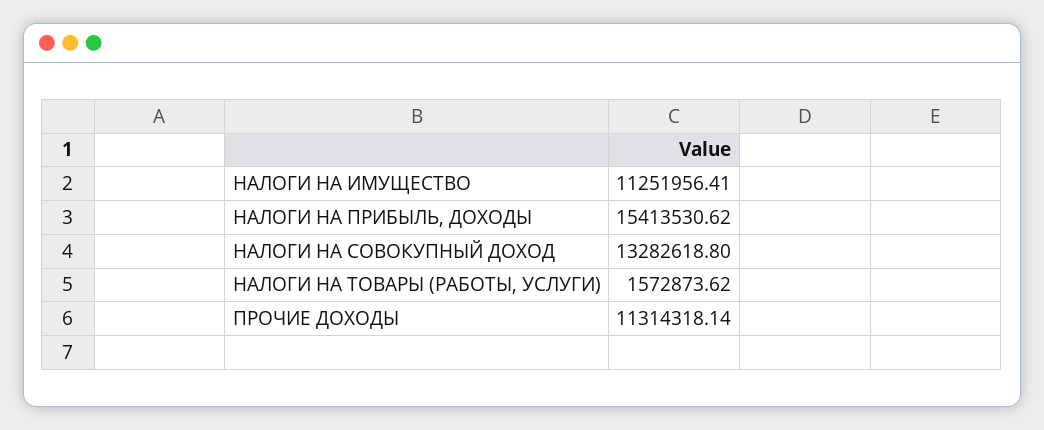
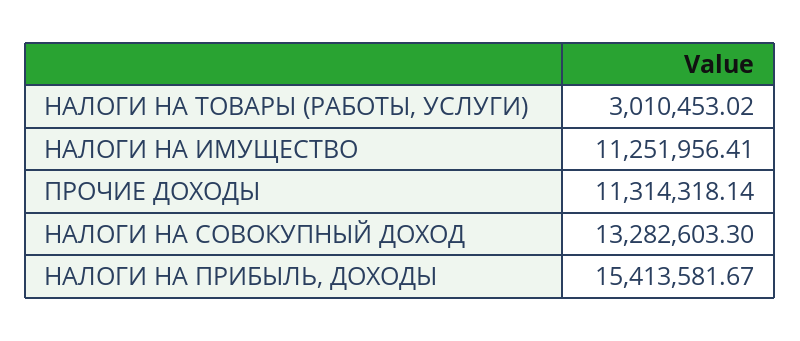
  {
    "НАЛОГИ НА ИМУЩЕСТВО": 11251956.41,
-   "НАЛОГИ НА ПРИБЫЛЬ, ДОХОДЫ": 15413530.62,
+   "НАЛОГИ НА ПРИБЫЛЬ, ДОХОДЫ": 15413581.67,
-   "НАЛОГИ НА СОВОКУПНЫЙ ДОХОД": 13282618.8,
+   "НАЛОГИ НА СОВОКУПНЫЙ ДОХОД": 13282603.3,
-   "НАЛОГИ НА ТОВАРЫ (РАБОТЫ, УСЛУГИ)": 1572873.62,
+   "НАЛОГИ НА ТОВАРЫ (РАБОТЫ, УСЛУГИ)": 3010453.02,
    "ПРОЧИЕ ДОХОДЫ": 11314318.14
  }

